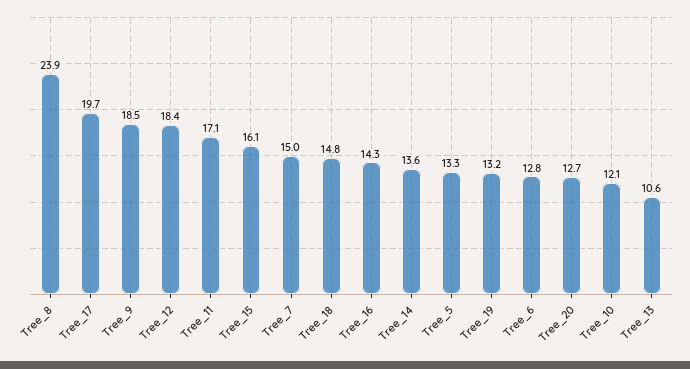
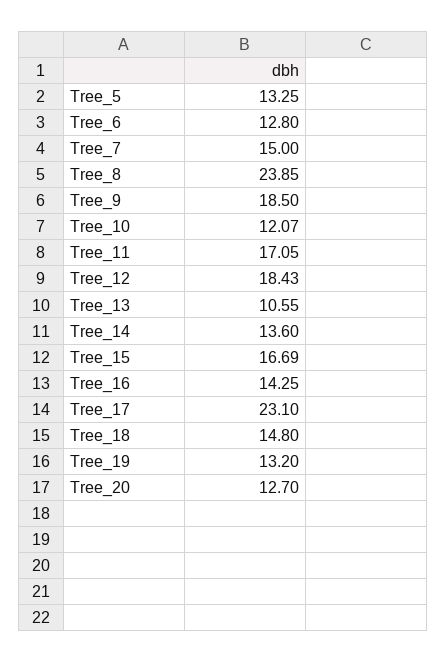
  {
    "Tree_8": 23.85,
-   "Tree_17": 19.7,
+   "Tree_17": 23.1,
    "Tree_9": 18.5,
    "Tree_12": 18.43,
    "Tree_11": 17.05,
-   "Tree_15": 16.1,
+   "Tree_15": 16.69,
    "Tree_7": 15,
    "Tree_18": 14.8,
    "Tree_16": 14.25,
    "Tree_14": 13.6,
    "Tree_5": 13.25,
    "Tree_19": 13.2,
    "Tree_6": 12.8,
    "Tree_20": 12.7,
    "Tree_10": 12.07,
    "Tree_13": 10.55
  }

